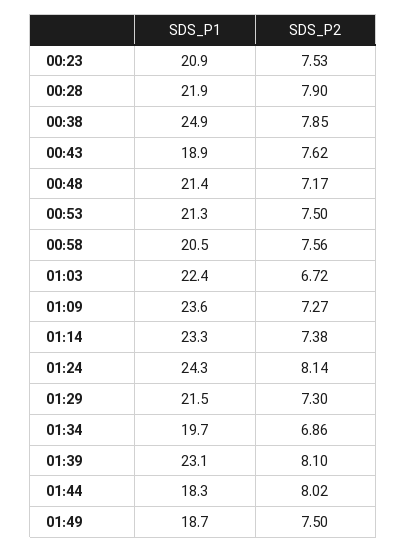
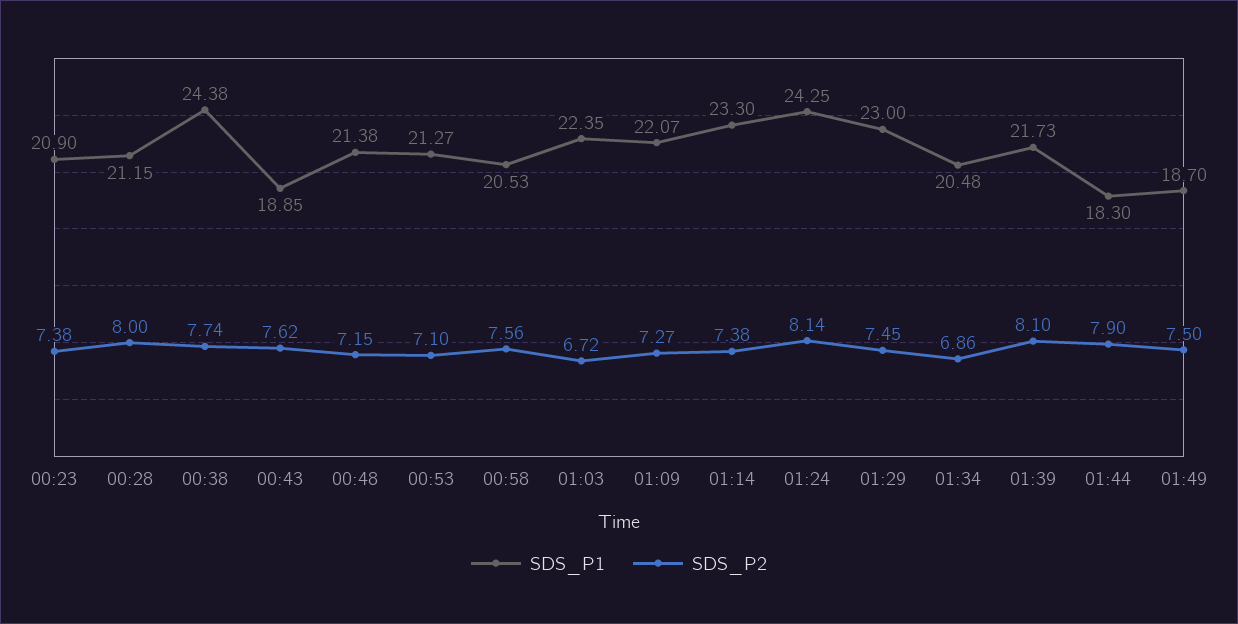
  {
    "SDS_P1": {
      "00:23": 20.9,
-     "00:28": 21.9,
+     "00:28": 21.15,
-     "00:38": 24.9,
+     "00:38": 24.38,
      "00:43": 18.85,
      "00:48": 21.38,
      "00:53": 21.27,
      "00:58": 20.53,
      "01:03": 22.35,
-     "01:09": 23.6,
+     "01:09": 22.07,
      "01:14": 23.3,
      "01:24": 24.25,
-     "01:29": 21.5,
+     "01:29": 23,
-     "01:34": 19.7,
+     "01:34": 20.48,
-     "01:39": 23.1,
+     "01:39": 21.73,
      "01:44": 18.3,
      "01:49": 18.7
    },
    "SDS_P2": {
-     "00:23": 7.53,
+     "00:23": 7.38,
-     "00:28": 7.9,
+     "00:28": 8,
-     "00:38": 7.85,
+     "00:38": 7.74,
      "00:43": 7.62,
-     "00:48": 7.17,
+     "00:48": 7.15,
-     "00:53": 7.5,
+     "00:53": 7.1,
      "00:58": 7.56,
      "01:03": 6.72,
      "01:09": 7.27,
      "01:14": 7.38,
      "01:24": 8.14,
-     "01:29": 7.3,
+     "01:29": 7.45,
      "01:34": 6.86,
      "01:39": 8.1,
-     "01:44": 8.02,
+     "01:44": 7.9,
      "01:49": 7.5
    }
  }

